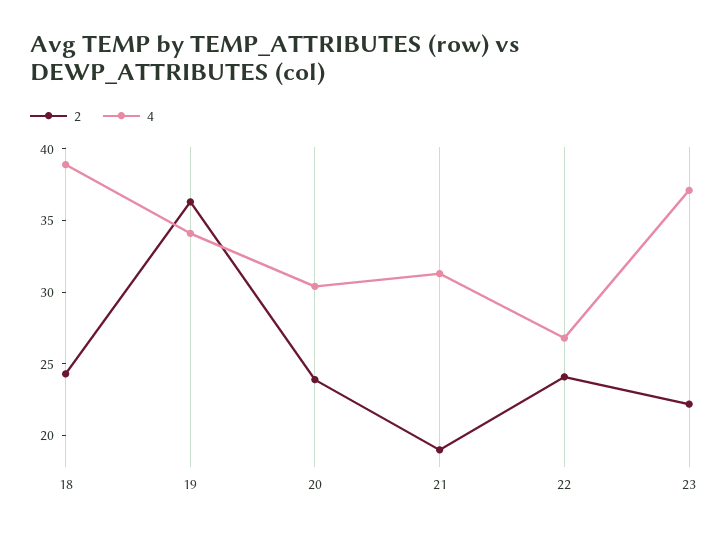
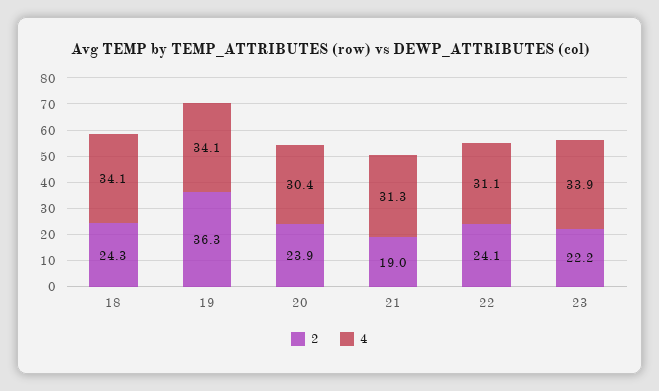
  {
    "2": {
      "18": 24.3,
      "19": 36.3,
      "20": 23.9,
      "21": 19,
      "22": 24.1,
      "23": 22.2
    },
    "4": {
-     "18": 39,
+     "18": 34.1,
      "19": 34.1,
      "20": 30.4,
      "21": 31.3,
-     "22": 27,
+     "22": 31.1,
-     "23": 37
+     "23": 33.9
    }
  }

